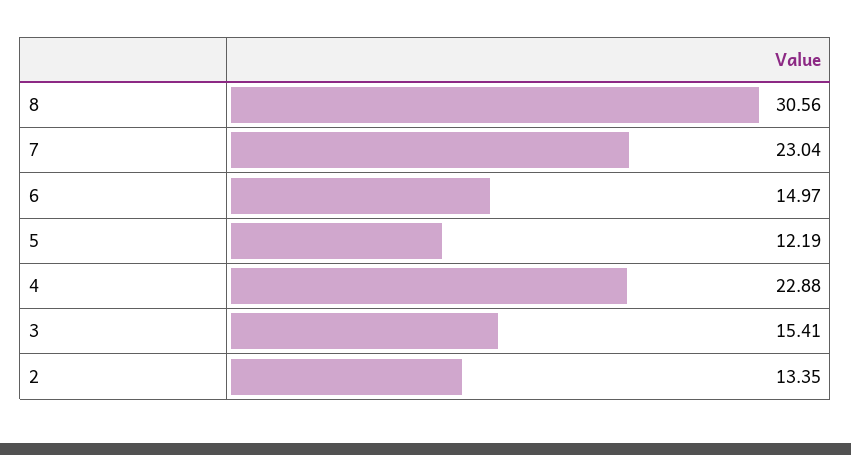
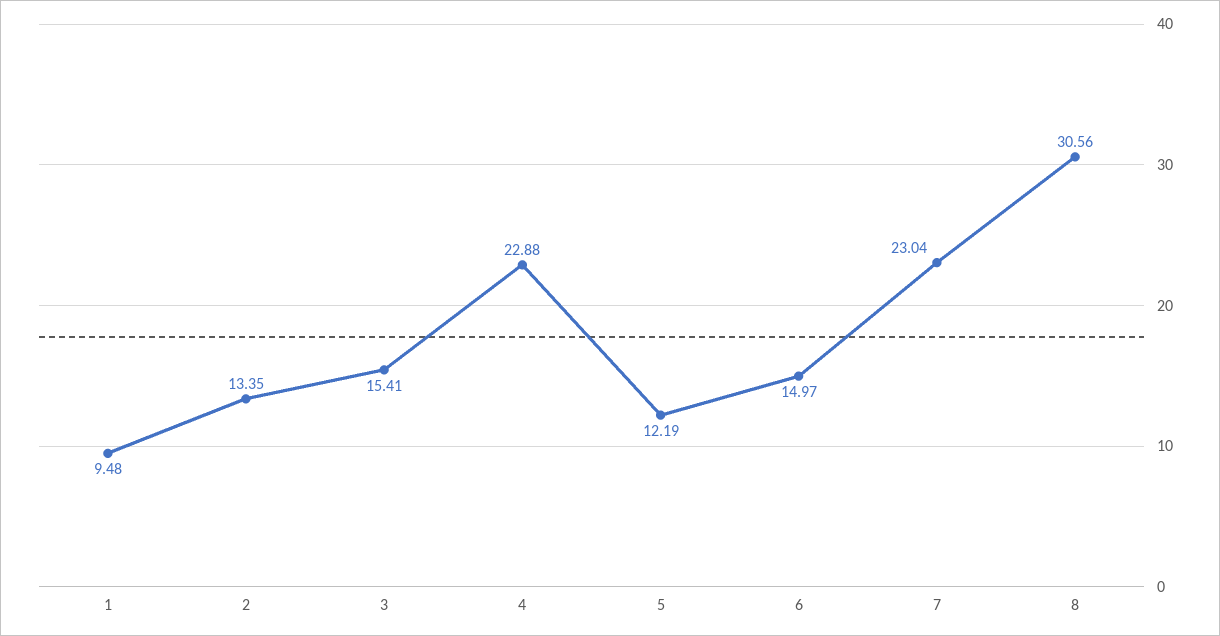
  {
    "8": 30.56,
    "7": 23.04,
    "6": 14.97,
    "5": 12.19,
    "4": 22.88,
    "3": 15.41,
-   "2": 13.35
+   "2": 13.35,
+   "1": 9.48
  }

